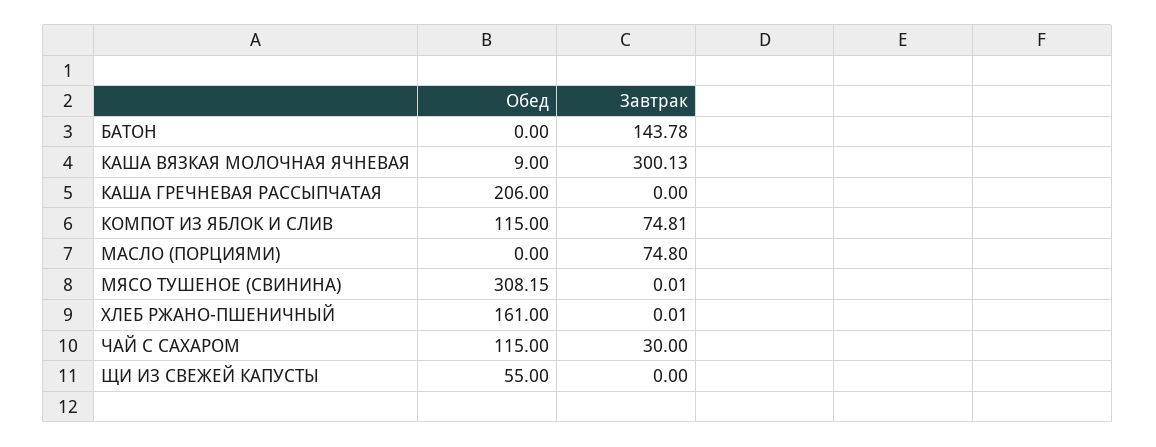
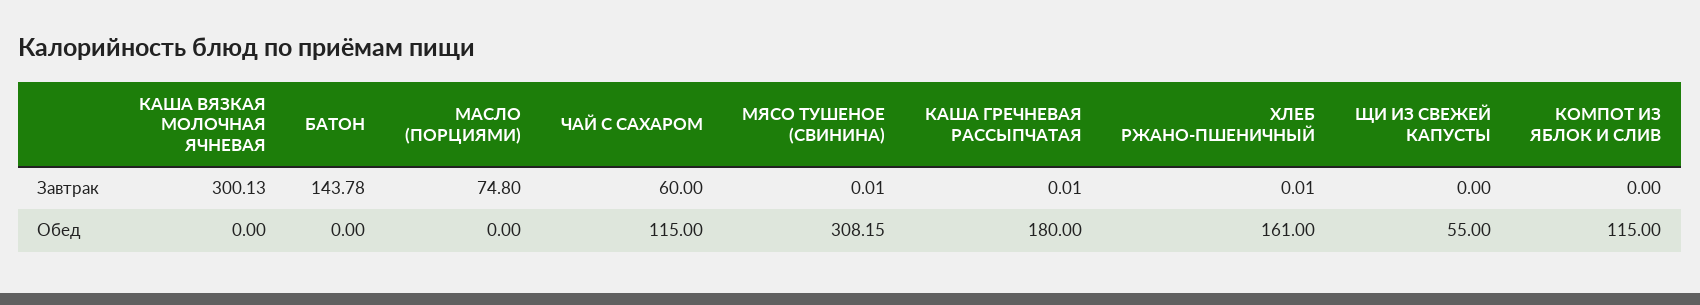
  {
    "Обед": {
      "БАТОН": 0,
-     "КАША ВЯЗКАЯ МОЛОЧНАЯ ЯЧНЕВАЯ": 9,
+     "КАША ВЯЗКАЯ МОЛОЧНАЯ ЯЧНЕВАЯ": 0,
-     "КАША ГРЕЧНЕВАЯ РАССЫПЧАТАЯ": 206,
+     "КАША ГРЕЧНЕВАЯ РАССЫПЧАТАЯ": 180,
      "КОМПОТ ИЗ ЯБЛОК И СЛИВ": 115,
      "МАСЛО (ПОРЦИЯМИ)": 0,
      "МЯСО ТУШЕНОЕ (СВИНИНА)": 308.15,
      "ХЛЕБ РЖАНО-ПШЕНИЧНЫЙ": 161,
      "ЧАЙ С САХАРОМ": 115,
      "ЩИ ИЗ СВЕЖЕЙ КАПУСТЫ": 55
    },
    "Завтрак": {
      "БАТОН": 143.78,
      "КАША ВЯЗКАЯ МОЛОЧНАЯ ЯЧНЕВАЯ": 300.13,
-     "КАША ГРЕЧНЕВАЯ РАССЫПЧАТАЯ": 0,
+     "КАША ГРЕЧНЕВАЯ РАССЫПЧАТАЯ": 0.01,
-     "КОМПОТ ИЗ ЯБЛОК И СЛИВ": 74.81,
+     "КОМПОТ ИЗ ЯБЛОК И СЛИВ": 0,
      "МАСЛО (ПОРЦИЯМИ)": 74.8,
      "МЯСО ТУШЕНОЕ (СВИНИНА)": 0.01,
      "ХЛЕБ РЖАНО-ПШЕНИЧНЫЙ": 0.01,
-     "ЧАЙ С САХАРОМ": 30,
+     "ЧАЙ С САХАРОМ": 60,
      "ЩИ ИЗ СВЕЖЕЙ КАПУСТЫ": 0
    }
  }

